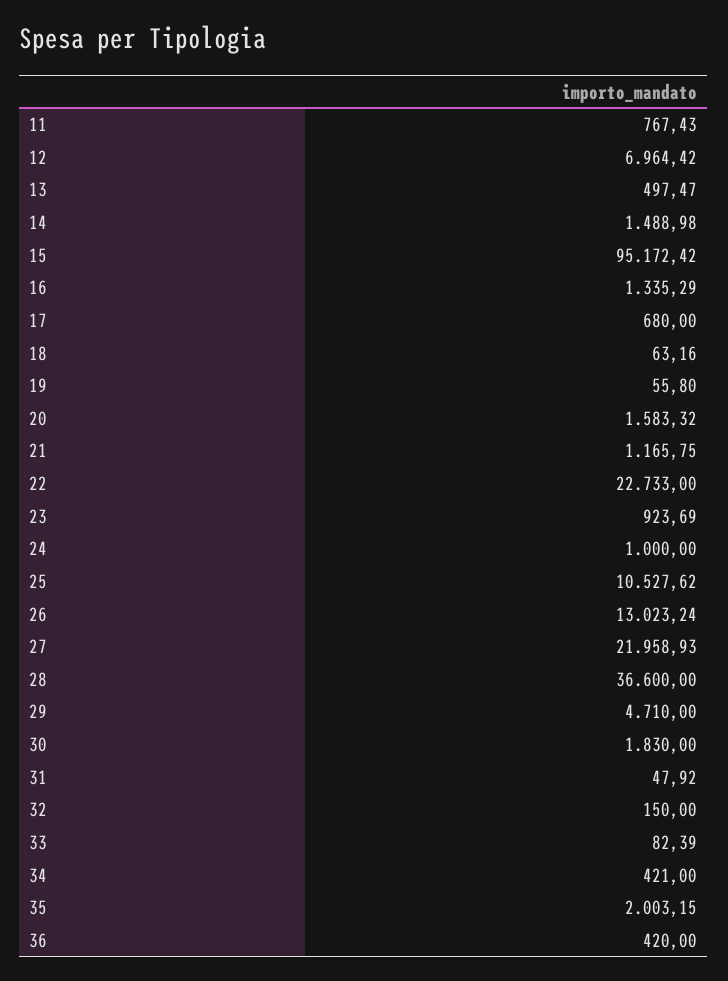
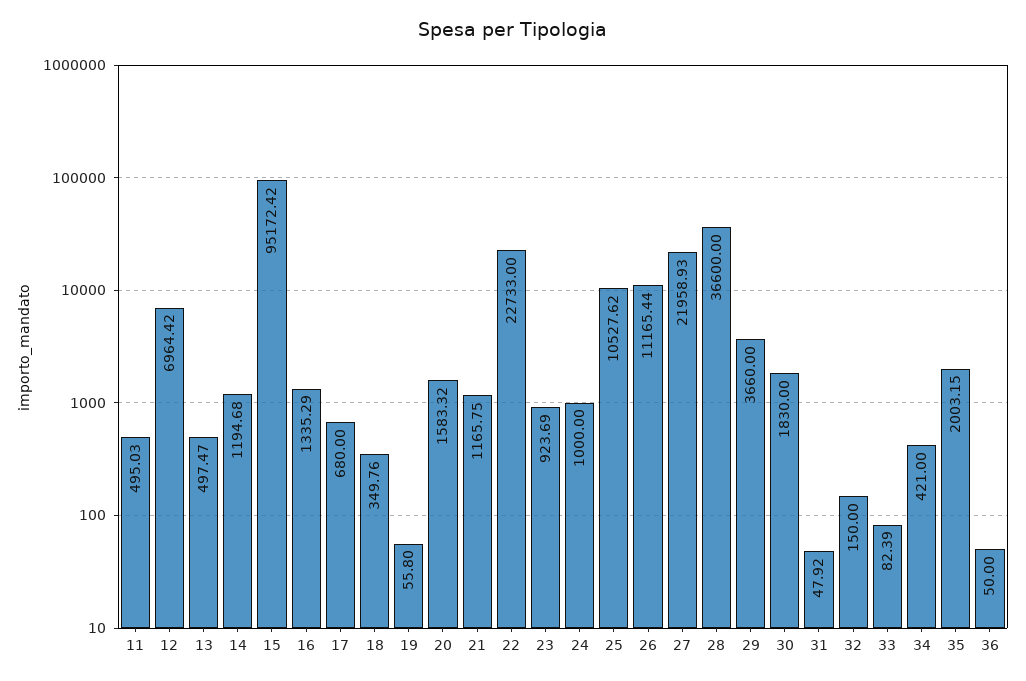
  {
-   "11": 767.43,
+   "11": 495.03,
    "12": 6964.42,
    "13": 497.47,
-   "14": 1488.98,
+   "14": 1194.68,
    "15": 95172.42,
    "16": 1335.29,
    "17": 680,
-   "18": 63.16,
+   "18": 349.76,
    "19": 55.8,
    "20": 1583.32,
    "21": 1165.75,
    "22": 22733,
    "23": 923.69,
    "24": 1000,
    "25": 10527.62,
-   "26": 13023.24,
+   "26": 11165.44,
    "27": 21958.93,
    "28": 36600,
-   "29": 4710,
+   "29": 3660,
    "30": 1830,
    "31": 47.92,
    "32": 150,
    "33": 82.39,
    "34": 421,
    "35": 2003.15,
-   "36": 420
+   "36": 50
  }

